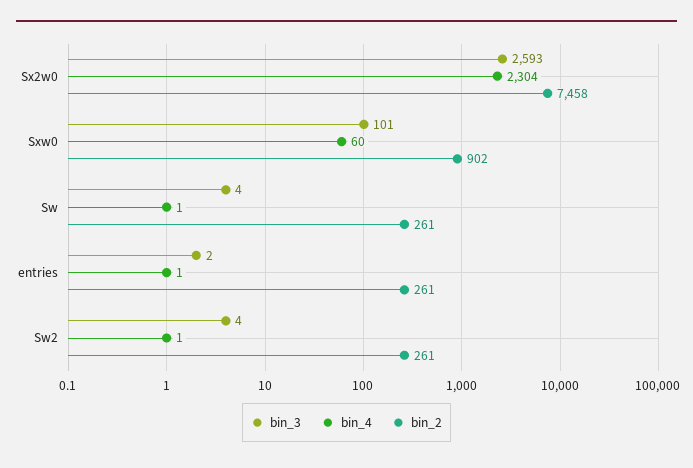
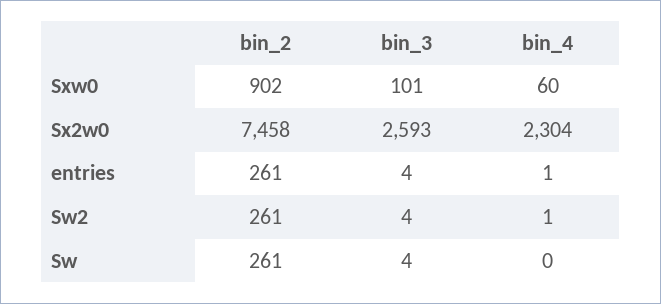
  {
    "bin_3": {
      "Sx2w0": 2593,
      "Sxw0": 101,
      "Sw": 4,
-     "entries": 2,
+     "entries": 4,
      "Sw2": 4
    },
    "bin_4": {
      "Sx2w0": 2304,
      "Sxw0": 60,
-     "Sw": 1,
+     "Sw": 0,
      "entries": 1,
      "Sw2": 1
    },
    "bin_2": {
      "Sx2w0": 7458,
      "Sxw0": 902,
      "Sw": 261,
      "entries": 261,
      "Sw2": 261
    }
  }

